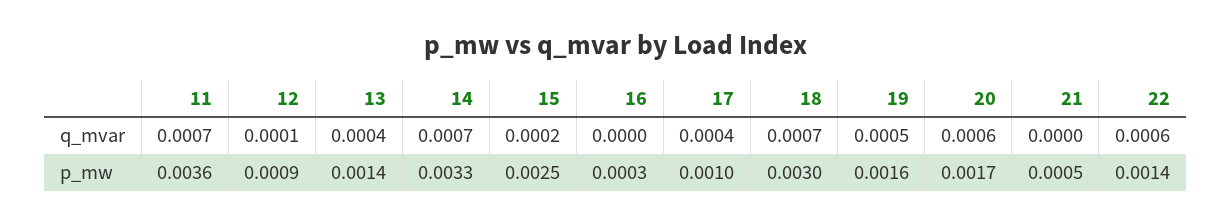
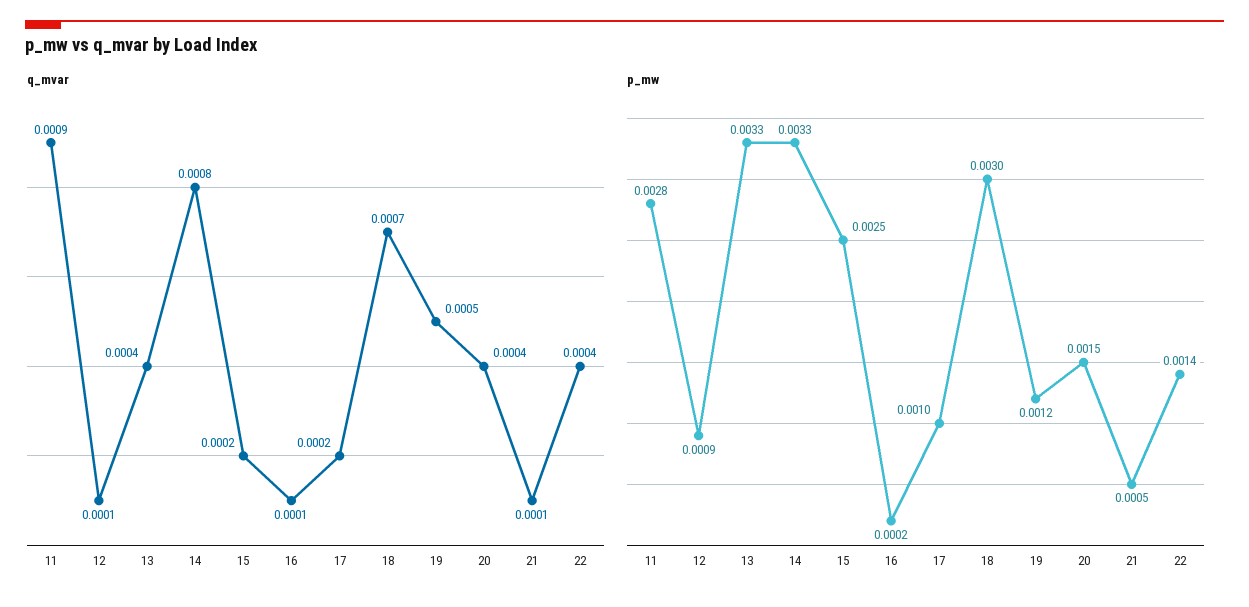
  {
    "q_mvar": {
-     "11": 0.0007,
+     "11": 0.0009,
      "12": 0.0001,
      "13": 0.0004,
-     "14": 0.0007,
+     "14": 0.0008,
      "15": 0.0002,
-     "16": 0,
+     "16": 0.0001,
-     "17": 0.0004,
+     "17": 0.0002,
      "18": 0.0007,
      "19": 0.0005,
-     "20": 0.0006,
+     "20": 0.0004,
-     "21": 0,
+     "21": 0.0001,
-     "22": 0.0006
+     "22": 0.0004
    },
    "p_mw": {
-     "11": 0.0036,
+     "11": 0.0028,
      "12": 0.0009,
-     "13": 0.0014,
+     "13": 0.0033,
      "14": 0.0033,
      "15": 0.0025,
-     "16": 0.0003,
+     "16": 0.0002,
      "17": 0.001,
      "18": 0.003,
-     "19": 0.0016,
+     "19": 0.0012,
-     "20": 0.0017,
+     "20": 0.0015,
      "21": 0.0005,
      "22": 0.0014
    }
  }

